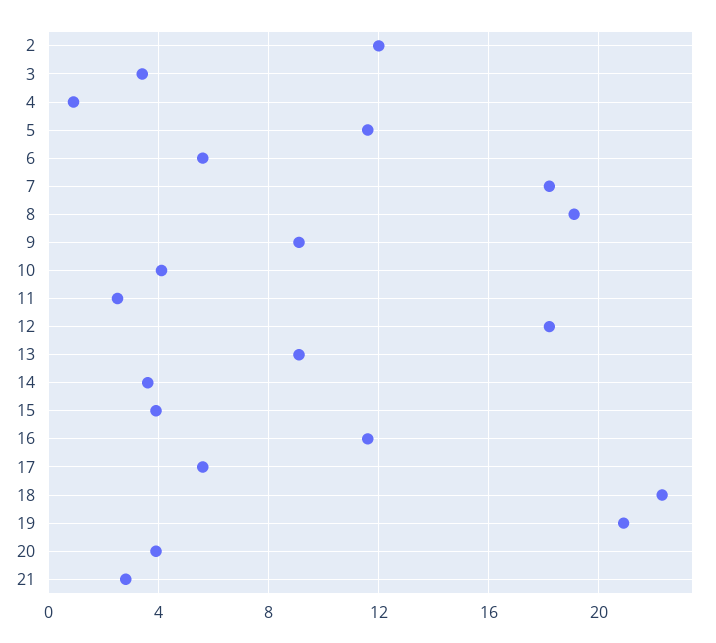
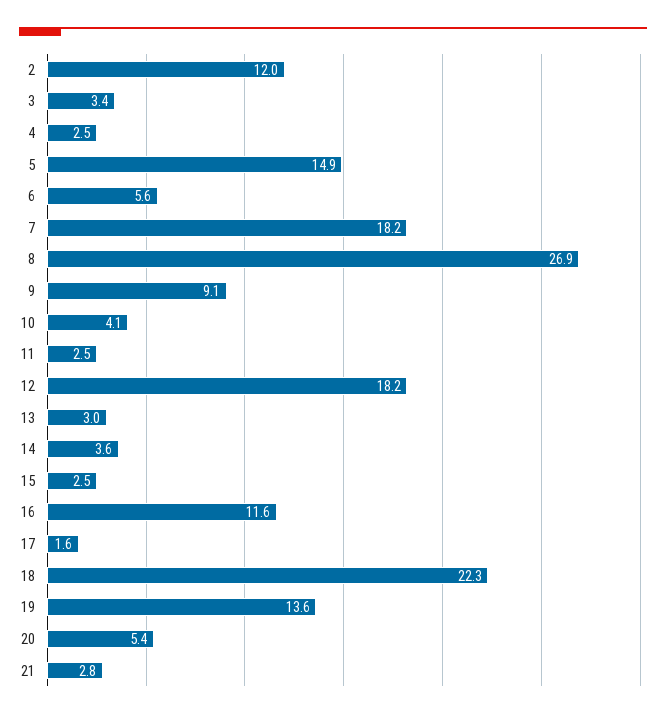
  {
    "2": 12,
    "3": 3.4,
-   "4": 1,
+   "4": 2.5,
-   "5": 11.5,
+   "5": 14.9,
    "6": 5.6,
    "7": 18.2,
-   "8": 19,
+   "8": 26.9,
    "9": 9.1,
    "10": 4.1,
    "11": 2.5,
    "12": 18.2,
-   "13": 9,
+   "13": 3,
    "14": 3.6,
-   "15": 4,
+   "15": 2.5,
    "16": 11.6,
-   "17": 5.5,
+   "17": 1.6,
    "18": 22.3,
-   "19": 21,
+   "19": 13.6,
-   "20": 4,
+   "20": 5.4,
    "21": 2.8
  }

